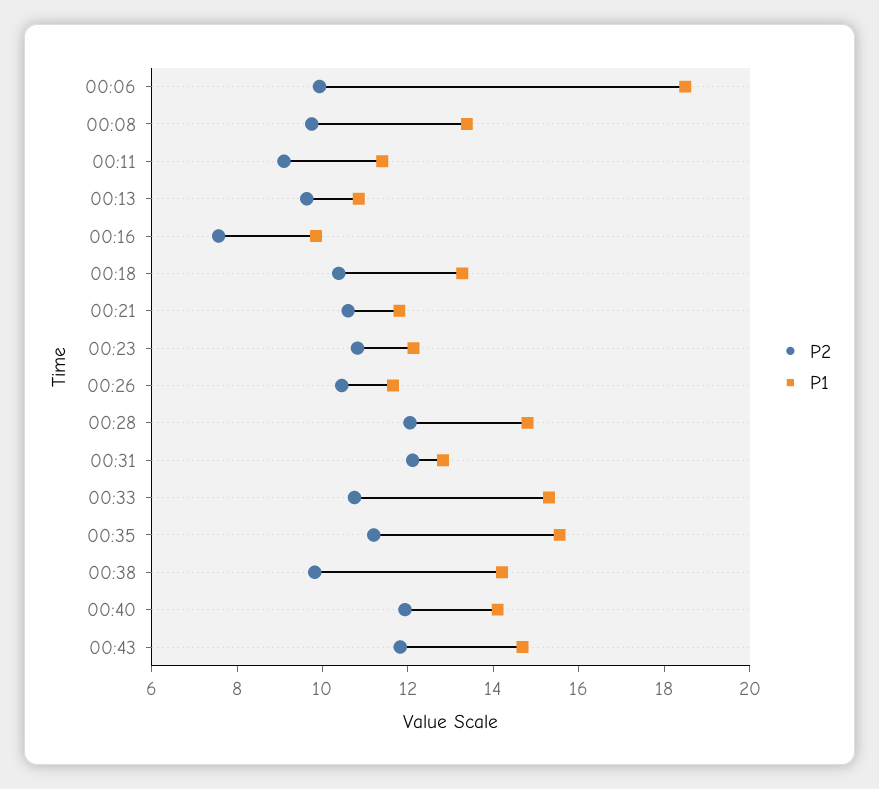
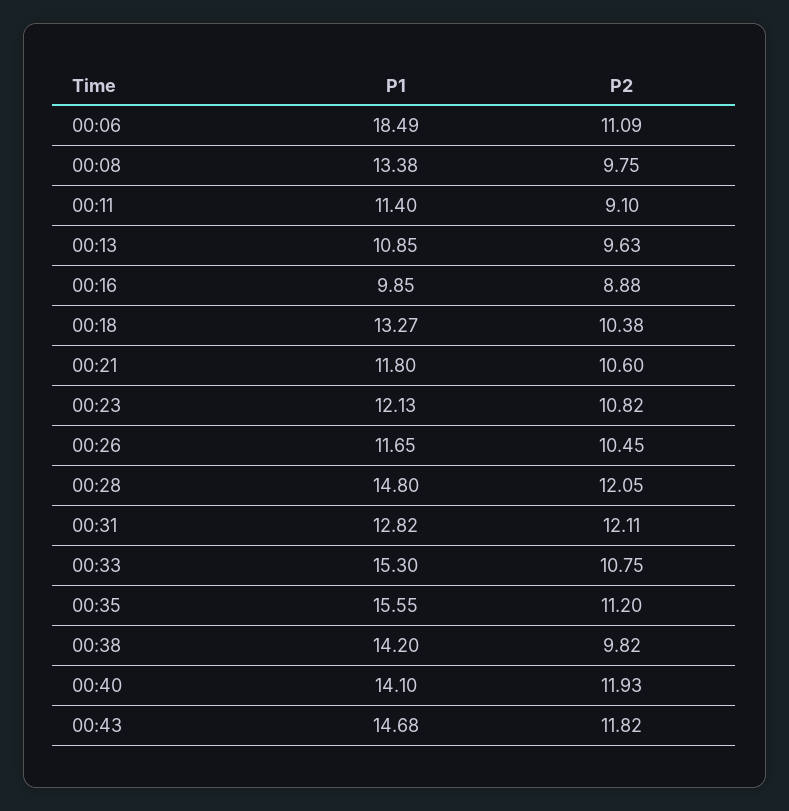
  {
    "P2": {
-     "00:06": 10,
+     "00:06": 11.09,
      "00:08": 9.75,
      "00:11": 9.1,
      "00:13": 9.63,
-     "00:16": 7.5,
+     "00:16": 8.88,
      "00:18": 10.38,
      "00:21": 10.6,
      "00:23": 10.82,
      "00:26": 10.45,
      "00:28": 12.05,
      "00:31": 12.11,
      "00:33": 10.75,
      "00:35": 11.2,
      "00:38": 9.82,
      "00:40": 11.93,
      "00:43": 11.82
    },
    "P1": {
      "00:06": 18.49,
      "00:08": 13.38,
      "00:11": 11.4,
      "00:13": 10.85,
      "00:16": 9.85,
      "00:18": 13.27,
      "00:21": 11.8,
      "00:23": 12.13,
      "00:26": 11.65,
      "00:28": 14.8,
      "00:31": 12.82,
      "00:33": 15.3,
      "00:35": 15.55,
      "00:38": 14.2,
      "00:40": 14.1,
      "00:43": 14.68
    }
  }

